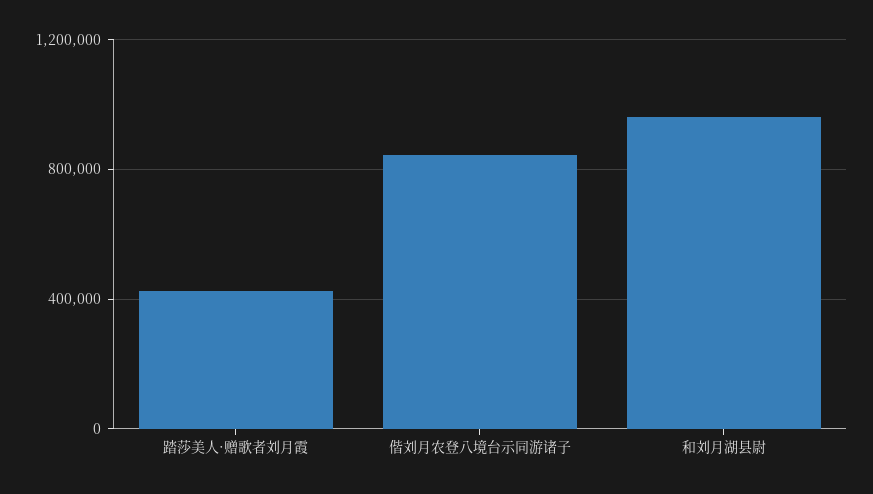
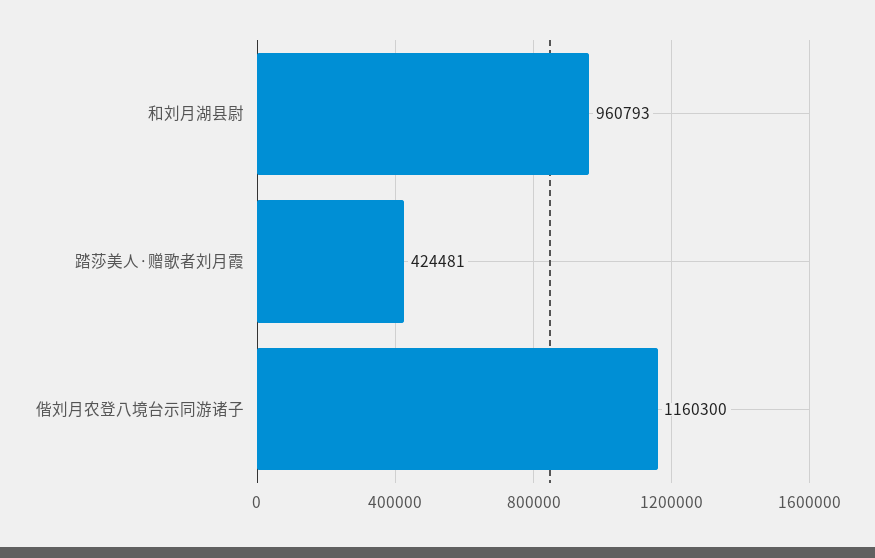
  {
    "踏莎美人·赠歌者刘月霞": 424481,
-   "偕刘月农登八境台示同游诸子": 850000,
+   "偕刘月农登八境台示同游诸子": 1160300,
    "和刘月湖县尉": 960793
  }

